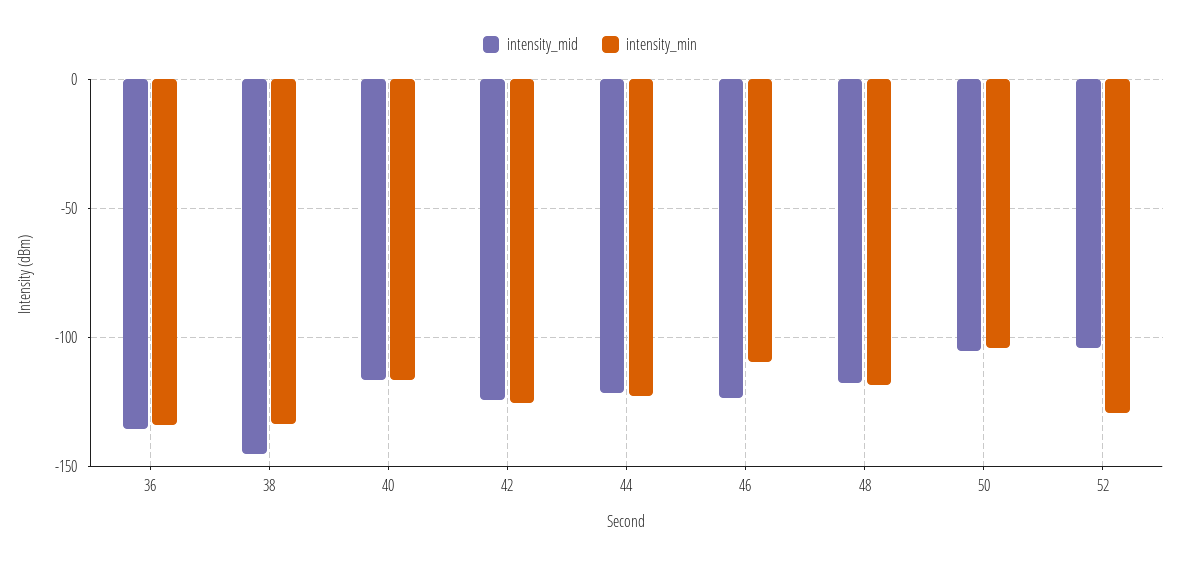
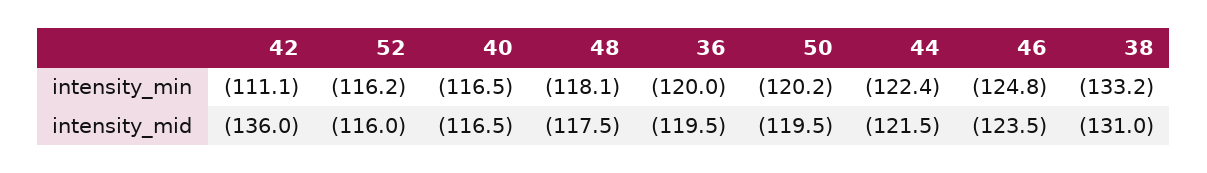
  {
    "intensity_mid": {
-     "36": -135,
+     "36": -119.5,
-     "38": -145,
+     "38": -131,
      "40": -116.5,
-     "42": -125,
+     "42": -136,
      "44": -121.5,
      "46": -123.5,
      "48": -117.5,
-     "50": -105,
+     "50": -119.5,
-     "52": -105
+     "52": -116
    },
    "intensity_min": {
-     "36": -135,
+     "36": -120,
      "38": -133.2,
      "40": -116.5,
-     "42": -125,
+     "42": -111.1,
      "44": -122.4,
-     "46": -110,
+     "46": -124.8,
      "48": -118.1,
-     "50": -105,
+     "50": -120.2,
-     "52": -130
+     "52": -116.2
    }
  }

